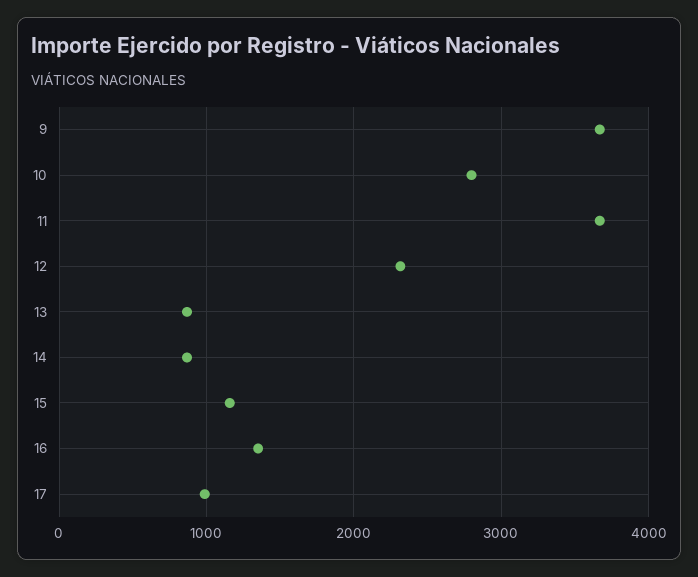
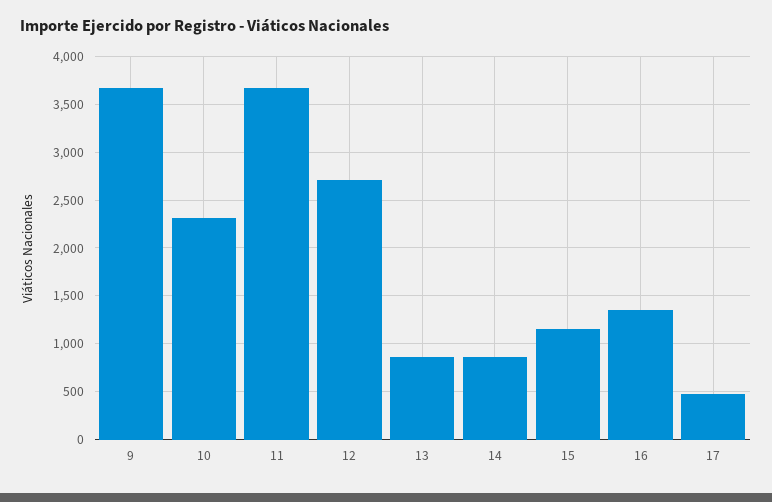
  {
    "9": 3700,
-   "10": 2800,
+   "10": 2300,
    "11": 3700,
-   "12": 2300,
+   "12": 2700,
    "13": 900,
    "14": 900,
    "15": 1200,
    "16": 1400,
-   "17": 1000
+   "17": 500
  }

